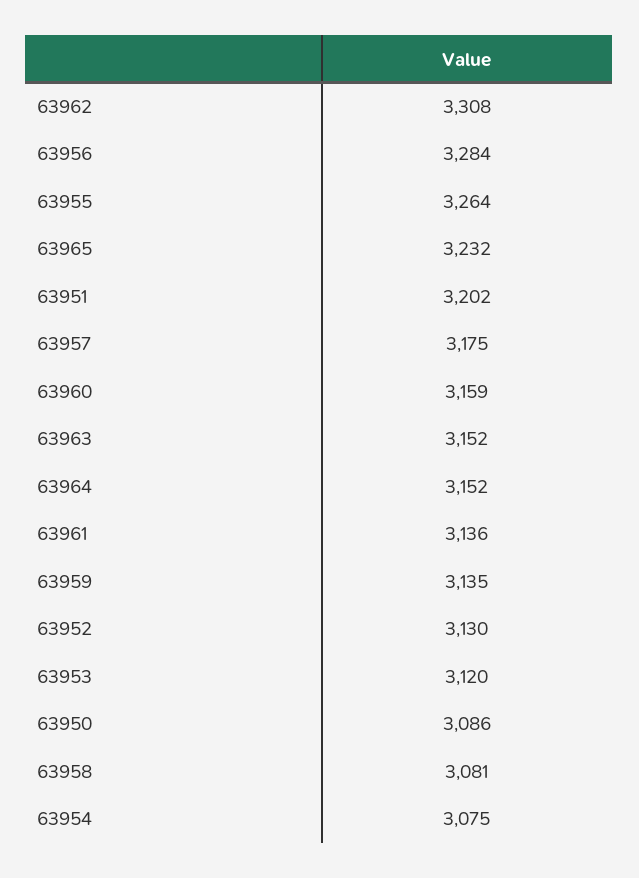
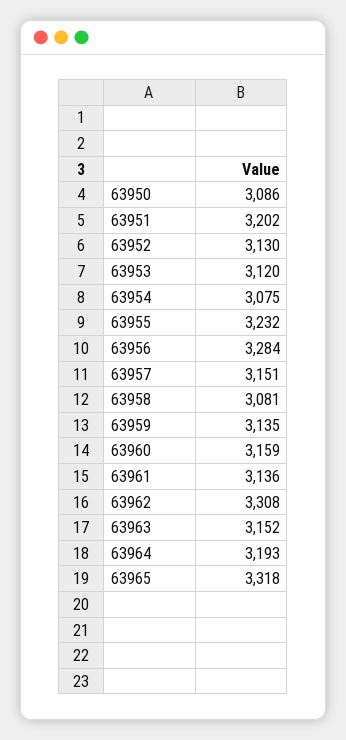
  {
    "63962": 3308,
    "63956": 3284,
-   "63955": 3264,
+   "63955": 3232,
-   "63965": 3232,
+   "63965": 3318,
    "63951": 3202,
-   "63957": 3175,
+   "63957": 3151,
    "63960": 3159,
    "63963": 3152,
-   "63964": 3152,
+   "63964": 3193,
    "63961": 3136,
    "63959": 3135,
    "63952": 3130,
    "63953": 3120,
    "63950": 3086,
    "63958": 3081,
    "63954": 3075
  }

